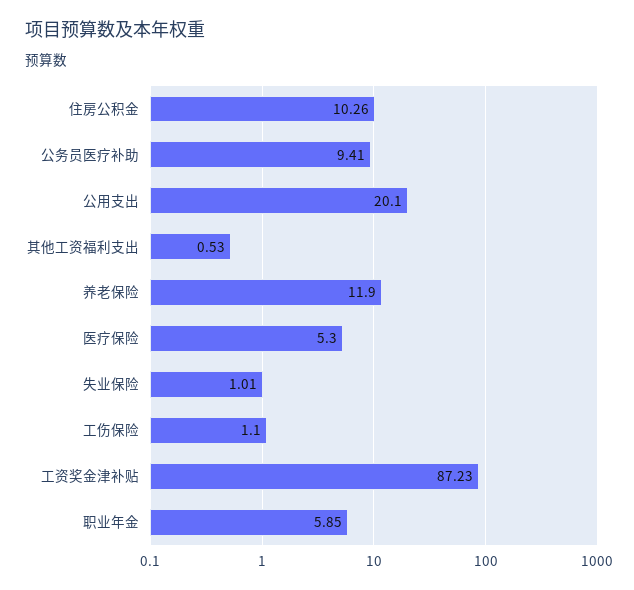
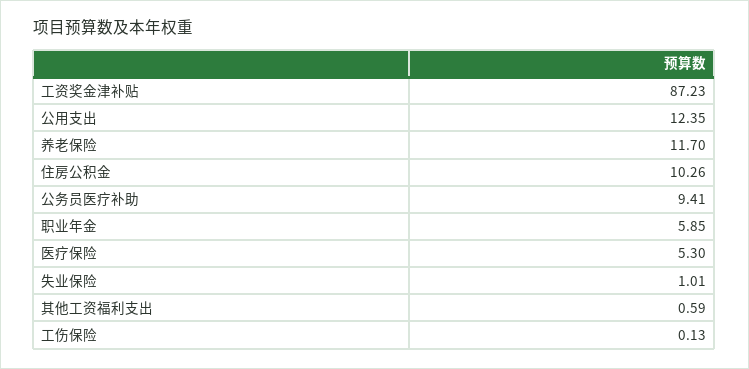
  {
    "住房公积金": 10.26,
    "公务员医疗补助": 9.41,
-   "公用支出": 20.1,
+   "公用支出": 12.35,
-   "其他工资福利支出": 0.53,
+   "其他工资福利支出": 0.59,
-   "养老保险": 11.9,
+   "养老保险": 11.7,
    "医疗保险": 5.3,
    "失业保险": 1.01,
-   "工伤保险": 1.1,
+   "工伤保险": 0.13,
    "工资奖金津补贴": 87.23,
    "职业年金": 5.85
  }

